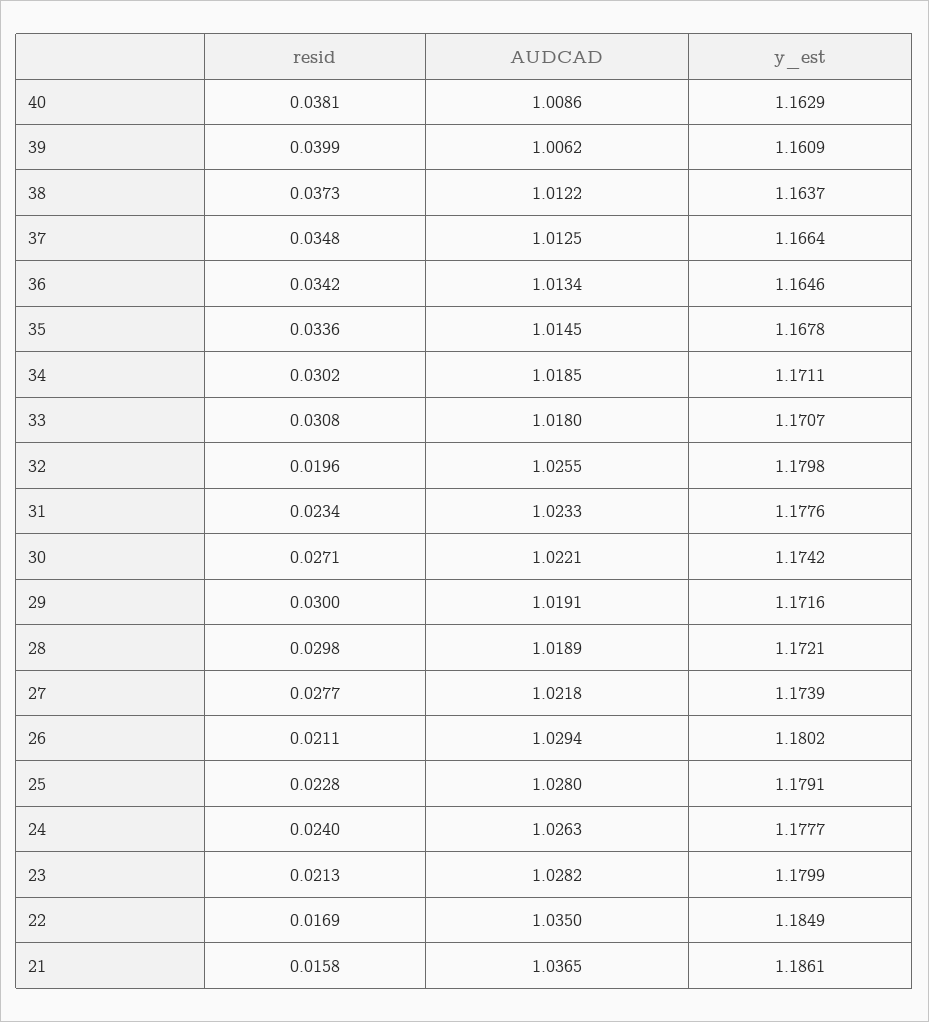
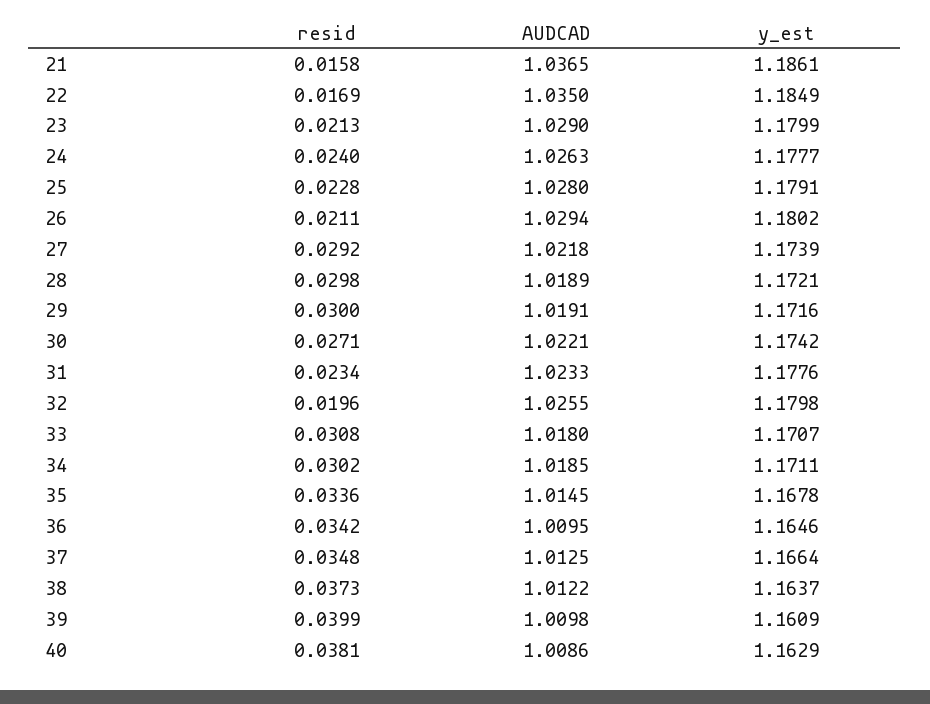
  {
    "resid": {
      "40": 0.0381,
      "39": 0.0399,
      "38": 0.0373,
      "37": 0.0348,
      "36": 0.0342,
      "35": 0.0336,
      "34": 0.0302,
      "33": 0.0308,
      "32": 0.0196,
      "31": 0.0234,
      "30": 0.0271,
      "29": 0.03,
      "28": 0.0298,
-     "27": 0.0277,
+     "27": 0.0292,
      "26": 0.0211,
      "25": 0.0228,
      "24": 0.024,
      "23": 0.0213,
      "22": 0.0169,
      "21": 0.0158
    },
    "AUDCAD": {
      "40": 1.0086,
-     "39": 1.0062,
+     "39": 1.0098,
      "38": 1.0122,
      "37": 1.0125,
-     "36": 1.0134,
+     "36": 1.0095,
      "35": 1.0145,
      "34": 1.0185,
      "33": 1.018,
      "32": 1.0255,
      "31": 1.0233,
      "30": 1.0221,
      "29": 1.0191,
      "28": 1.0189,
      "27": 1.0218,
      "26": 1.0294,
      "25": 1.028,
      "24": 1.0263,
-     "23": 1.0282,
+     "23": 1.029,
      "22": 1.035,
      "21": 1.0365
    },
    "y_est": {
      "40": 1.1629,
      "39": 1.1609,
      "38": 1.1637,
      "37": 1.1664,
      "36": 1.1646,
      "35": 1.1678,
      "34": 1.1711,
      "33": 1.1707,
      "32": 1.1798,
      "31": 1.1776,
      "30": 1.1742,
      "29": 1.1716,
      "28": 1.1721,
      "27": 1.1739,
      "26": 1.1802,
      "25": 1.1791,
      "24": 1.1777,
      "23": 1.1799,
      "22": 1.1849,
      "21": 1.1861
    }
  }

